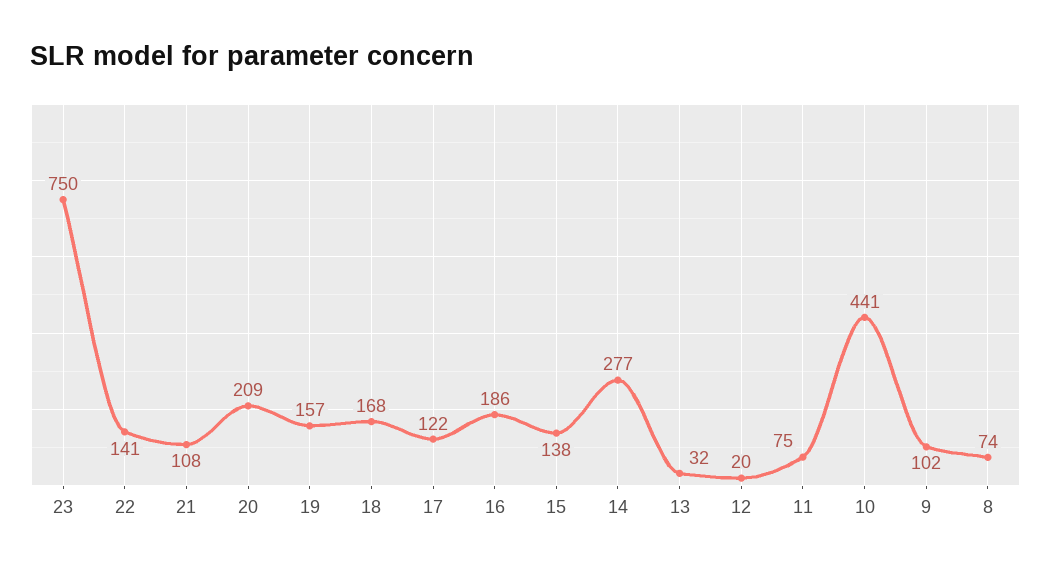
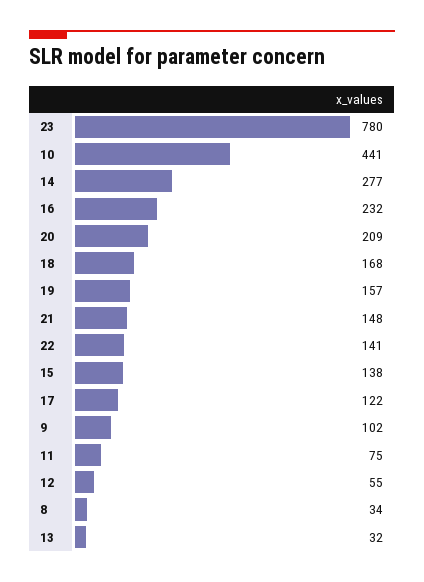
  {
-   "23": 750,
+   "23": 780,
    "22": 141,
-   "21": 108,
+   "21": 148,
    "20": 209,
    "19": 157,
    "18": 168,
    "17": 122,
-   "16": 186,
+   "16": 232,
    "15": 138,
    "14": 277,
    "13": 32,
-   "12": 20,
+   "12": 55,
    "11": 75,
    "10": 441,
    "9": 102,
-   "8": 74
+   "8": 34
  }

